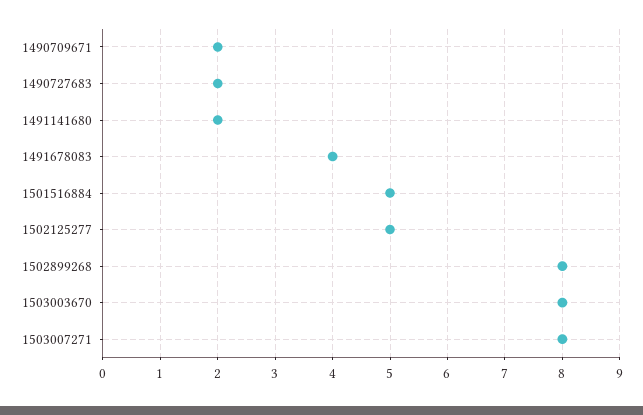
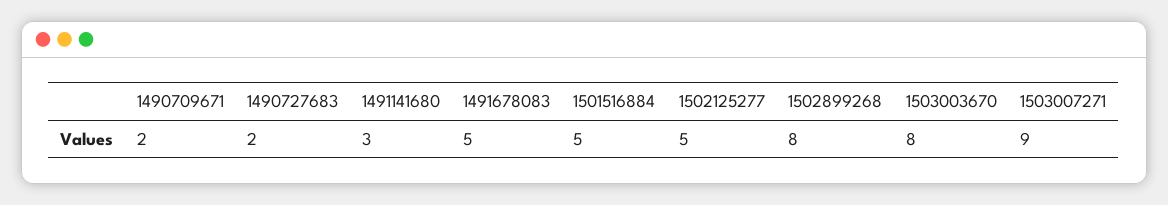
  {
    "1490709671": 2,
    "1490727683": 2,
-   "1491141680": 2,
+   "1491141680": 3,
-   "1491678083": 4,
+   "1491678083": 5,
    "1501516884": 5,
    "1502125277": 5,
    "1502899268": 8,
    "1503003670": 8,
-   "1503007271": 8
+   "1503007271": 9
  }

